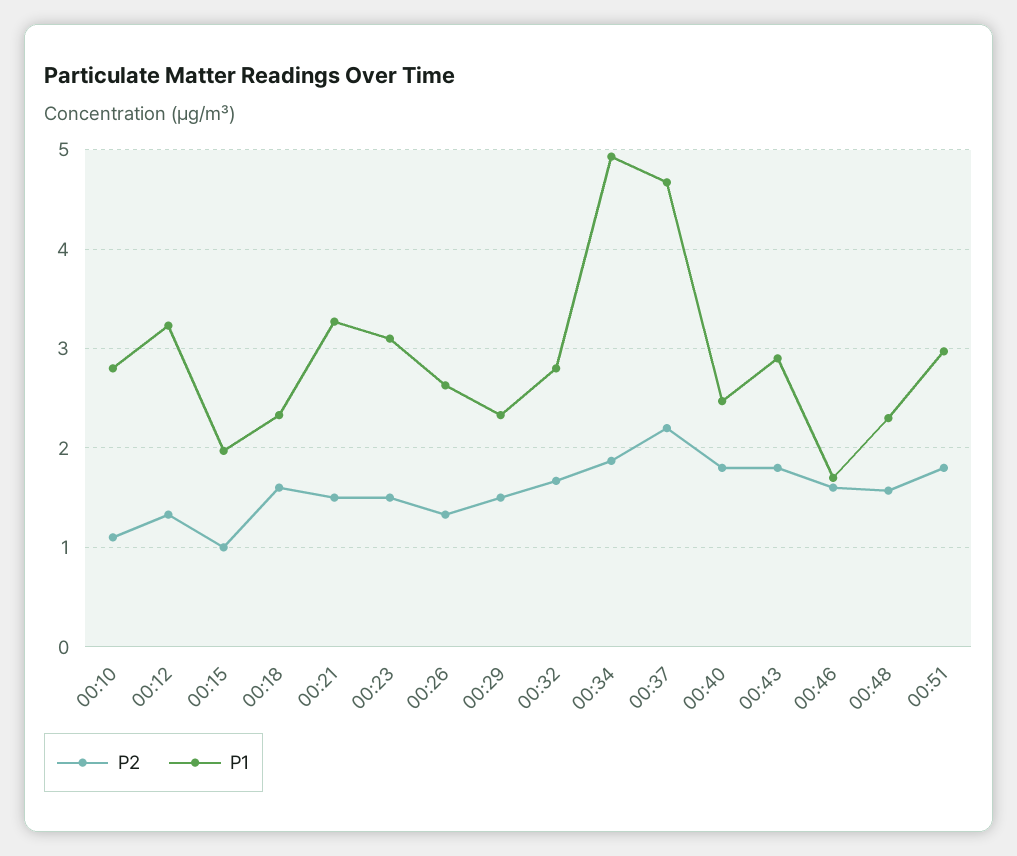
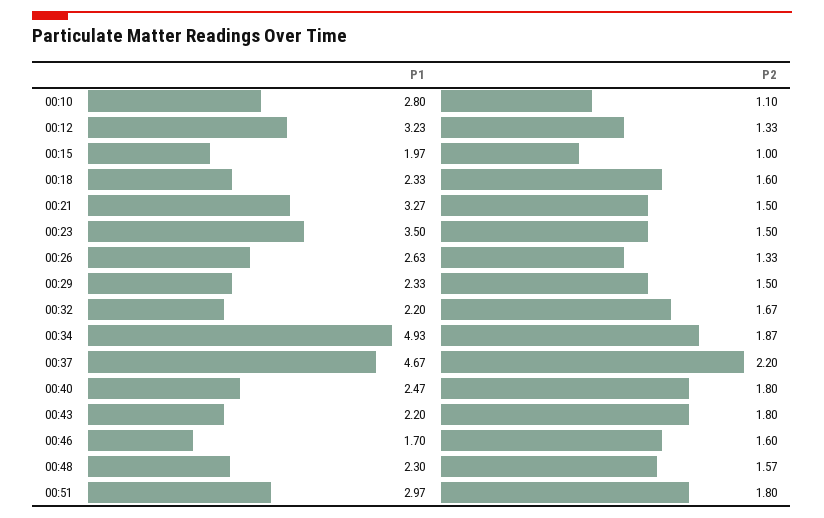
  {
    "P2": {
      "00:10": 1.1,
      "00:12": 1.33,
      "00:15": 1,
      "00:18": 1.6,
      "00:21": 1.5,
      "00:23": 1.5,
      "00:26": 1.33,
      "00:29": 1.5,
      "00:32": 1.67,
      "00:34": 1.87,
      "00:37": 2.2,
      "00:40": 1.8,
      "00:43": 1.8,
      "00:46": 1.6,
      "00:48": 1.57,
      "00:51": 1.8
    },
    "P1": {
      "00:10": 2.8,
      "00:12": 3.23,
      "00:15": 1.97,
      "00:18": 2.33,
      "00:21": 3.27,
-     "00:23": 3.1,
+     "00:23": 3.5,
      "00:26": 2.63,
      "00:29": 2.33,
-     "00:32": 2.8,
+     "00:32": 2.2,
      "00:34": 4.93,
      "00:37": 4.67,
      "00:40": 2.47,
-     "00:43": 2.9,
+     "00:43": 2.2,
      "00:46": 1.7,
      "00:48": 2.3,
      "00:51": 2.97
    }
  }

